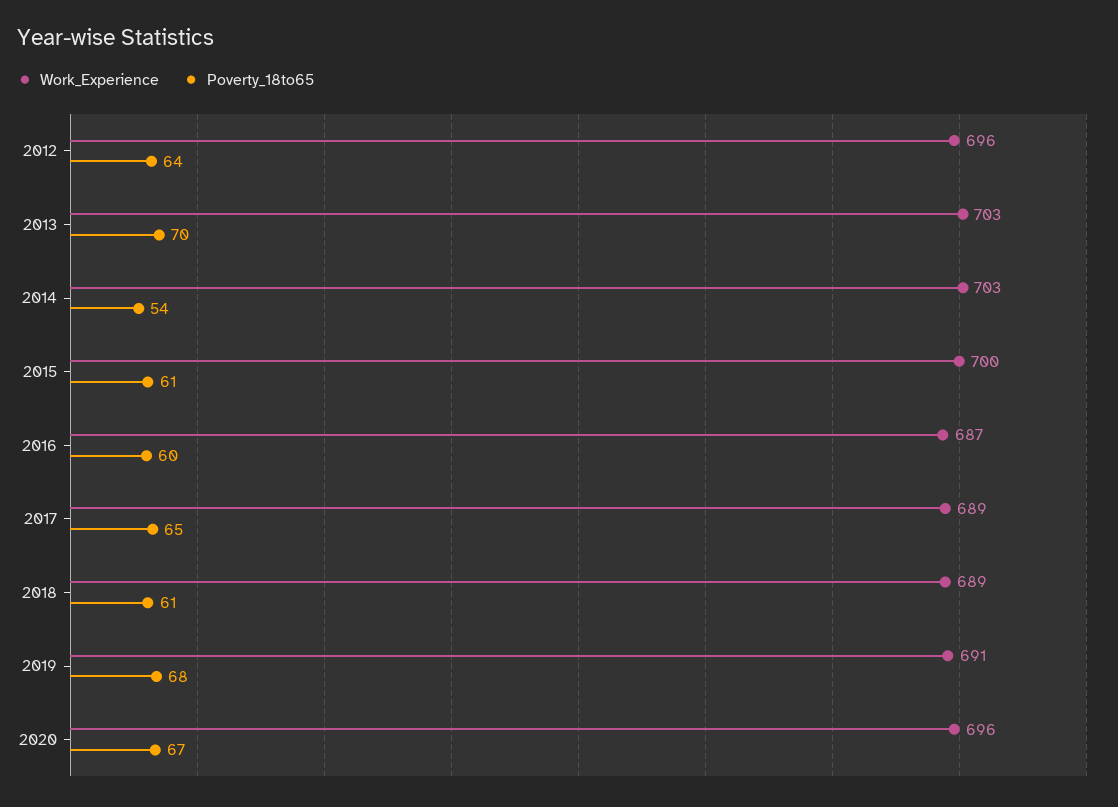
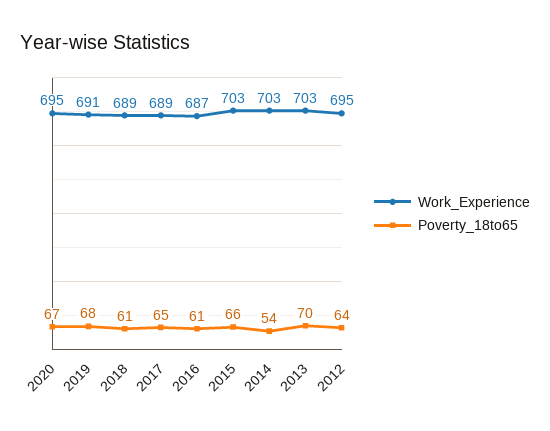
  {
    "Work_Experience": {
-     "2012": 696,
+     "2012": 695,
      "2013": 703,
      "2014": 703,
-     "2015": 700,
+     "2015": 703,
      "2016": 687,
      "2017": 689,
      "2018": 689,
      "2019": 691,
-     "2020": 696
+     "2020": 695
    },
    "Poverty_18to65": {
      "2012": 64,
      "2013": 70,
      "2014": 54,
-     "2015": 61,
+     "2015": 66,
-     "2016": 60,
+     "2016": 61,
      "2017": 65,
      "2018": 61,
      "2019": 68,
      "2020": 67
    }
  }

